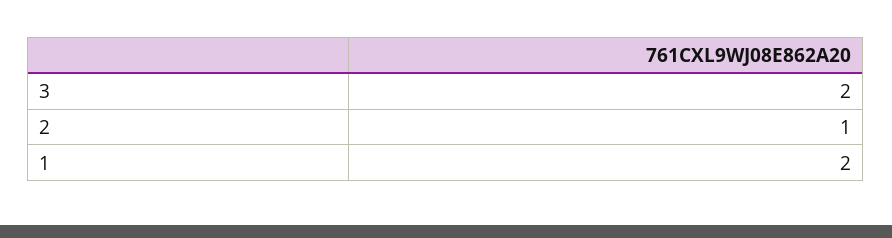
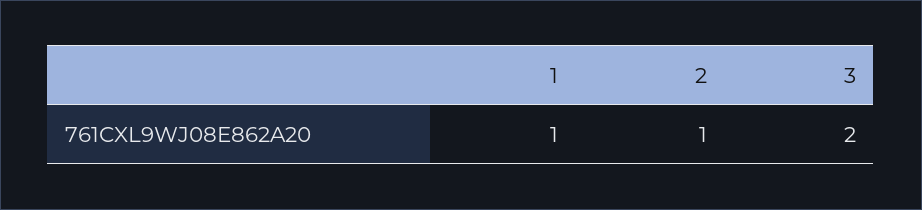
  {
    "3": 2,
    "2": 1,
-   "1": 2
+   "1": 1
  }

